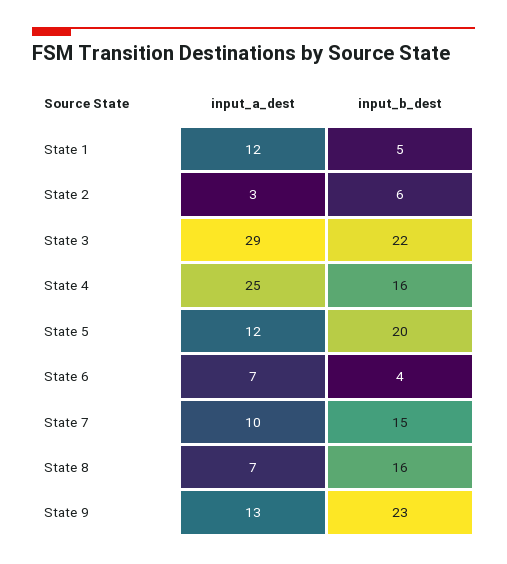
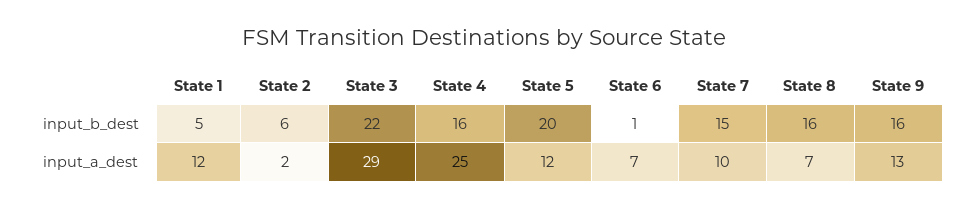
  {
    "input_a_dest": {
      "State 1": 12,
-     "State 2": 3,
+     "State 2": 2,
      "State 3": 29,
      "State 4": 25,
      "State 5": 12,
      "State 6": 7,
      "State 7": 10,
      "State 8": 7,
      "State 9": 13
    },
    "input_b_dest": {
      "State 1": 5,
      "State 2": 6,
      "State 3": 22,
      "State 4": 16,
      "State 5": 20,
-     "State 6": 4,
+     "State 6": 1,
      "State 7": 15,
      "State 8": 16,
-     "State 9": 23
+     "State 9": 16
    }
  }

